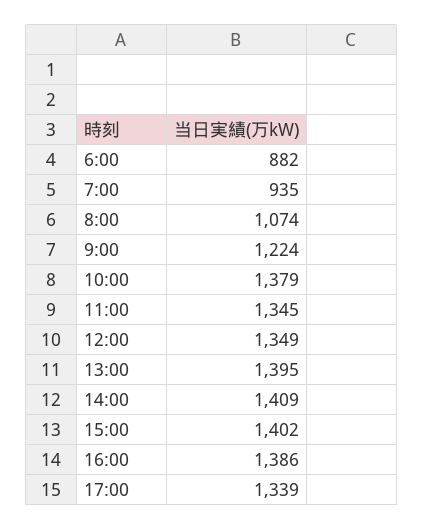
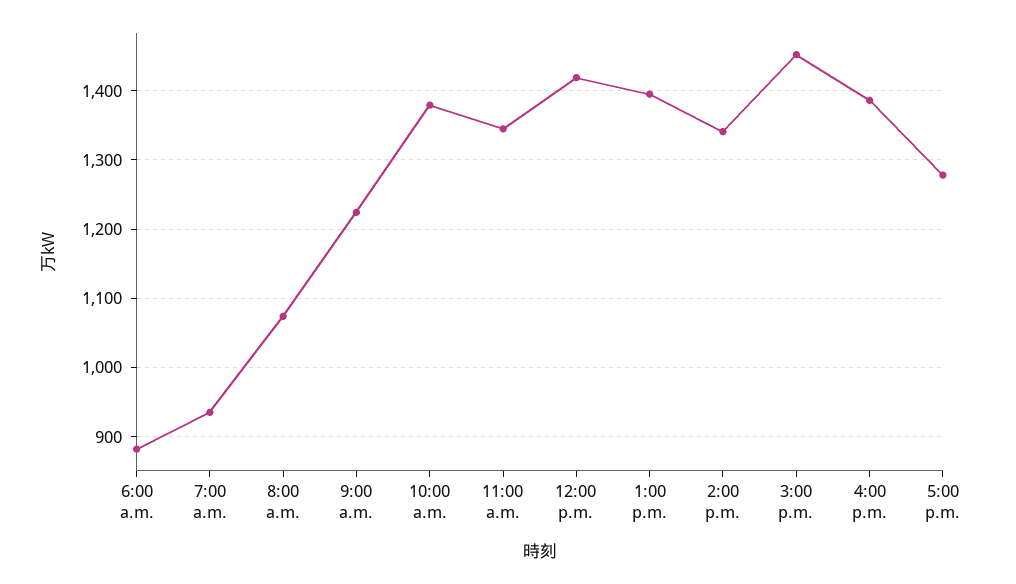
  {
    "6:00": 882,
    "7:00": 935,
    "8:00": 1074,
    "9:00": 1224,
    "10:00": 1379,
    "11:00": 1345,
-   "12:00": 1349,
+   "12:00": 1420,
    "13:00": 1395,
-   "14:00": 1409,
+   "14:00": 1340,
-   "15:00": 1402,
+   "15:00": 1450,
    "16:00": 1386,
-   "17:00": 1339
+   "17:00": 1280
  }

